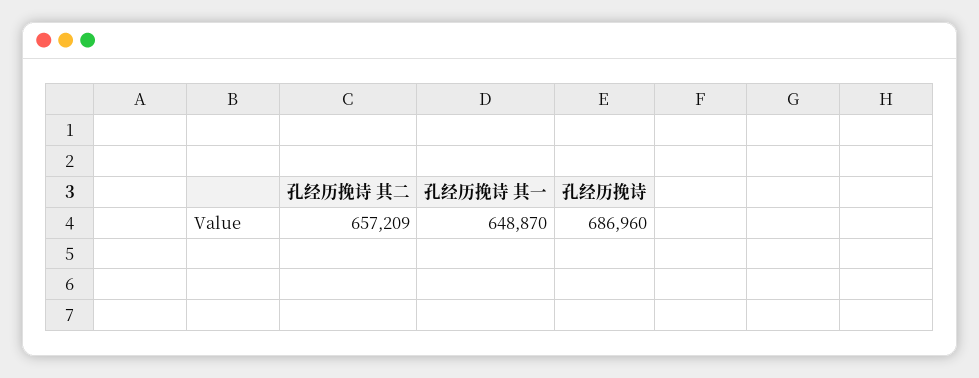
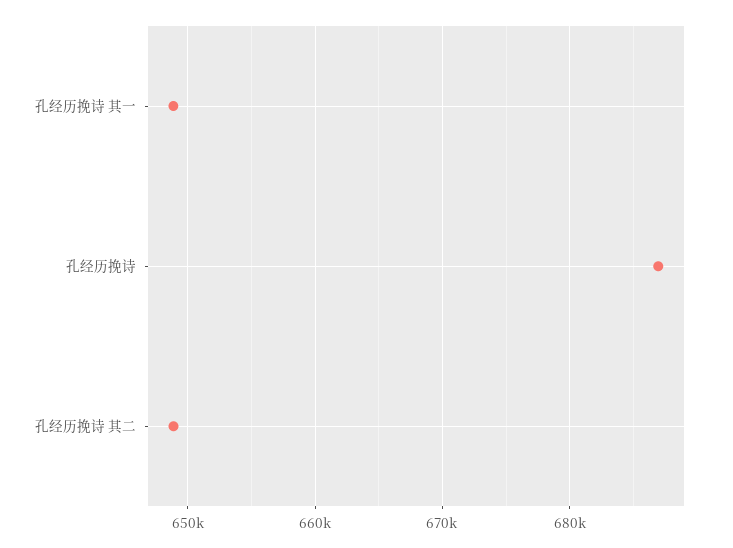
  {
-   "孔经历挽诗 其二": 657209,
+   "孔经历挽诗 其二": 649000,
    "孔经历挽诗 其一": 648870,
    "孔经历挽诗": 686960
  }

